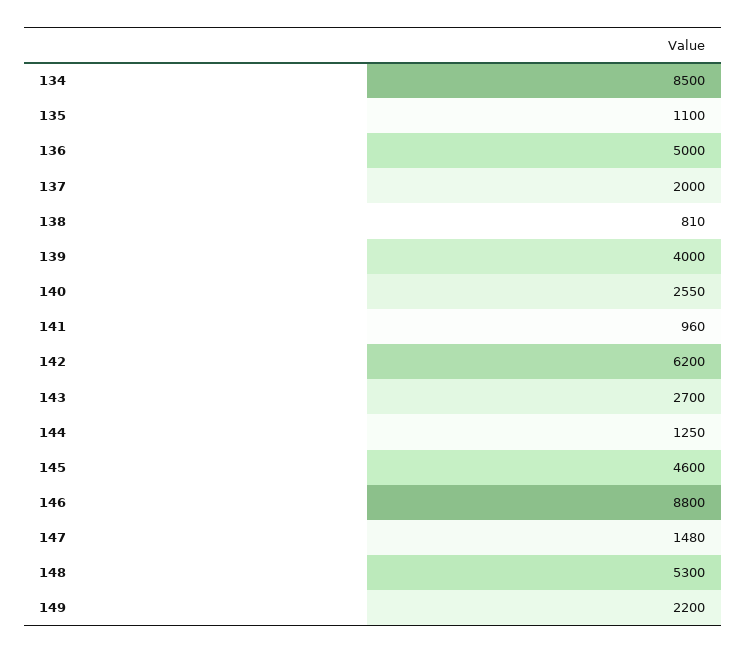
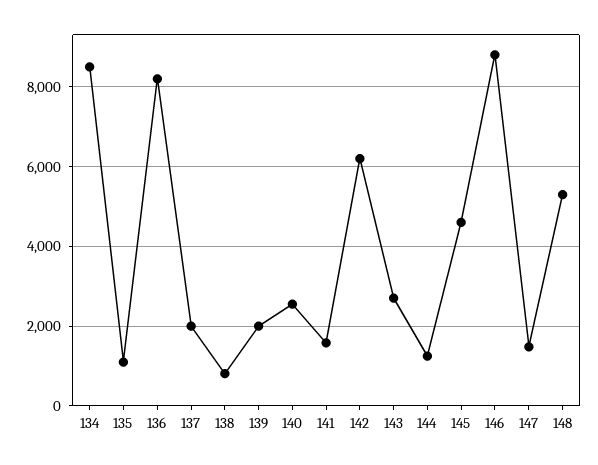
  {
    "134": 8500,
    "135": 1100,
-   "136": 5000,
+   "136": 8200,
    "137": 2000,
    "138": 810,
-   "139": 4000,
+   "139": 2000,
    "140": 2550,
-   "141": 960,
+   "141": 1600,
    "142": 6200,
    "143": 2700,
    "144": 1250,
    "145": 4600,
    "146": 8800,
    "147": 1480,
-   "148": 5300,
+   "148": 5300
-   "149": 2200
  }

